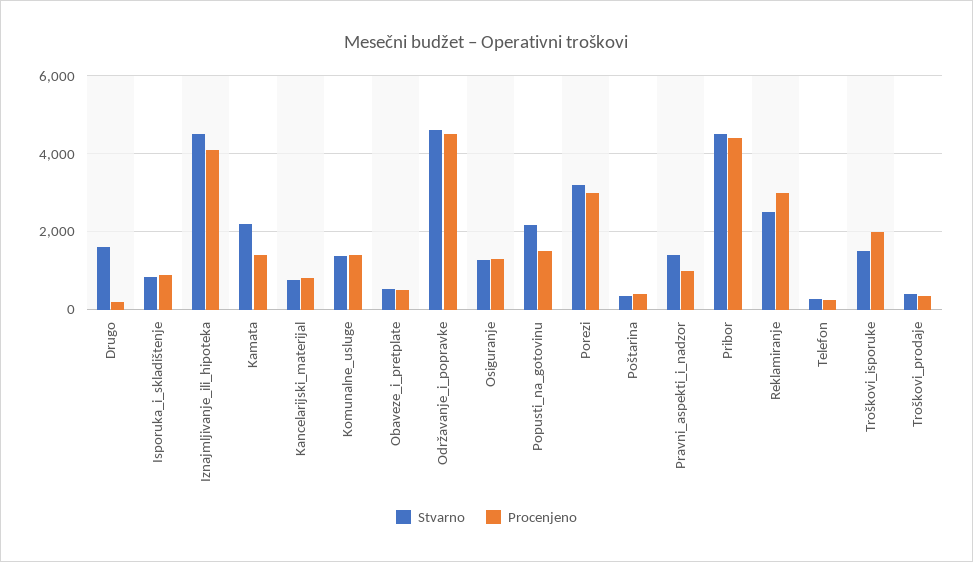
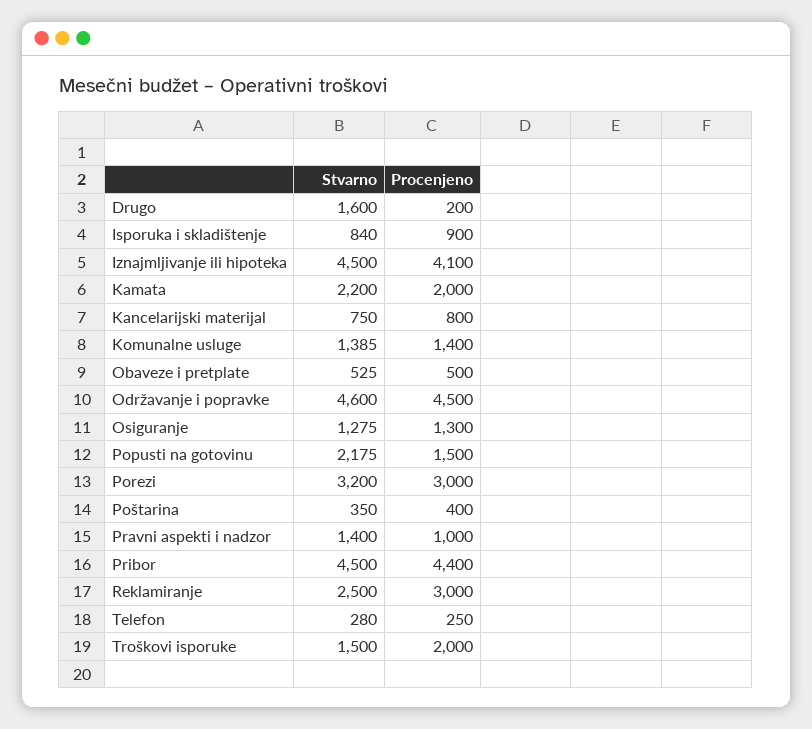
  {
    "Stvarno": {
      "Drugo": 1600,
      "Isporuka_i_skladištenje": 840,
      "Iznajmljivanje_ili_hipoteka": 4500,
      "Kamata": 2200,
      "Kancelarijski_materijal": 750,
      "Komunalne_usluge": 1385,
      "Obaveze_i_pretplate": 525,
      "Održavanje_i_popravke": 4600,
      "Osiguranje": 1275,
      "Popusti_na_gotovinu": 2175,
      "Porezi": 3200,
      "Poštarina": 350,
      "Pravni_aspekti_i_nadzor": 1400,
      "Pribor": 4500,
      "Reklamiranje": 2500,
      "Telefon": 280,
-     "Troškovi_isporuke": 1500,
+     "Troškovi_isporuke": 1500
-     "Troškovi_prodaje": 400
    },
    "Procenjeno": {
      "Drugo": 200,
      "Isporuka_i_skladištenje": 900,
      "Iznajmljivanje_ili_hipoteka": 4100,
-     "Kamata": 1400,
+     "Kamata": 2000,
      "Kancelarijski_materijal": 800,
      "Komunalne_usluge": 1400,
      "Obaveze_i_pretplate": 500,
      "Održavanje_i_popravke": 4500,
      "Osiguranje": 1300,
      "Popusti_na_gotovinu": 1500,
      "Porezi": 3000,
      "Poštarina": 400,
      "Pravni_aspekti_i_nadzor": 1000,
      "Pribor": 4400,
      "Reklamiranje": 3000,
      "Telefon": 250,
-     "Troškovi_isporuke": 2000,
+     "Troškovi_isporuke": 2000
-     "Troškovi_prodaje": 400
    }
  }

